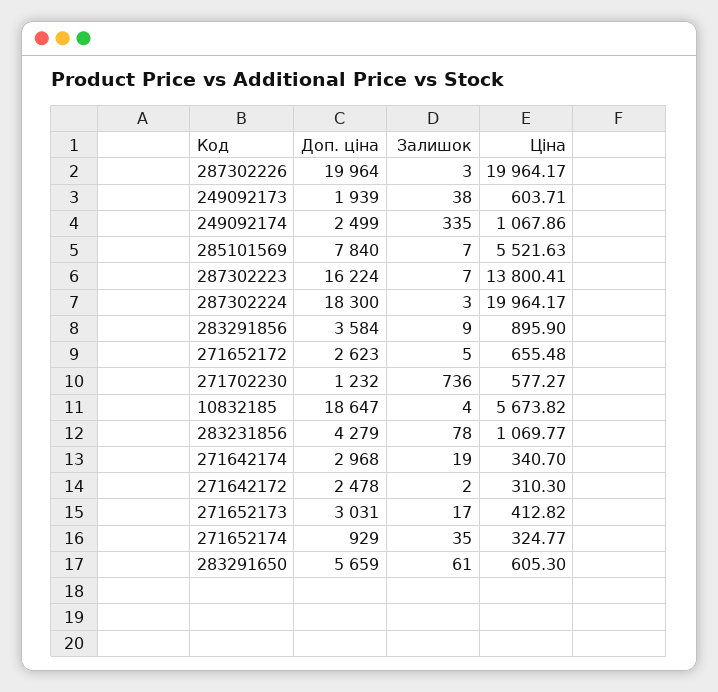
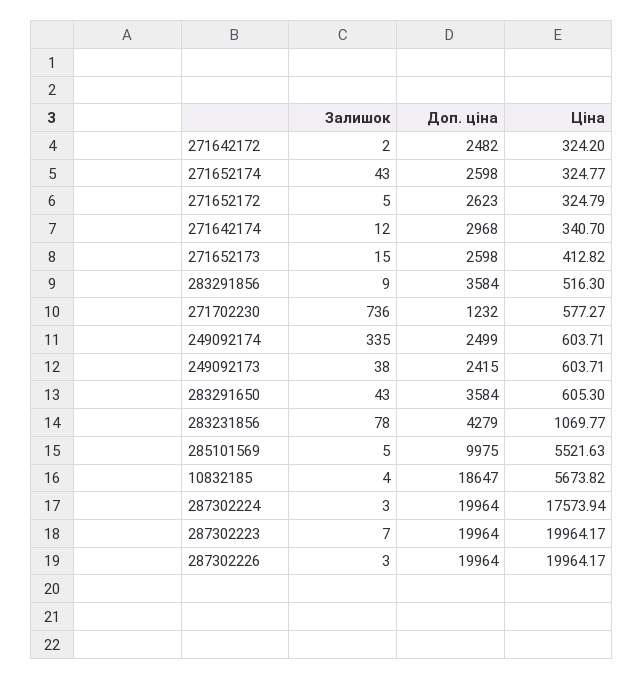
  {
    "Доп. ціна": {
      "287302226": 19964,
-     "249092173": 1939,
+     "249092173": 2415,
      "249092174": 2499,
-     "285101569": 7840,
+     "285101569": 9975,
-     "287302223": 16224,
+     "287302223": 19964,
-     "287302224": 18300,
+     "287302224": 19964,
      "283291856": 3584,
      "271652172": 2623,
      "271702230": 1232,
      "10832185": 18647,
      "283231856": 4279,
      "271642174": 2968,
-     "271642172": 2478,
+     "271642172": 2482,
-     "271652173": 3031,
+     "271652173": 2598,
-     "271652174": 929,
+     "271652174": 2598,
-     "283291650": 5659
+     "283291650": 3584
    },
    "Залишок": {
      "287302226": 3,
      "249092173": 38,
      "249092174": 335,
-     "285101569": 7,
+     "285101569": 5,
      "287302223": 7,
      "287302224": 3,
      "283291856": 9,
      "271652172": 5,
      "271702230": 736,
      "10832185": 4,
      "283231856": 78,
-     "271642174": 19,
+     "271642174": 12,
      "271642172": 2,
-     "271652173": 17,
+     "271652173": 15,
-     "271652174": 35,
+     "271652174": 43,
-     "283291650": 61
+     "283291650": 43
    },
    "Ціна": {
      "287302226": 19964.17,
      "249092173": 603.71,
-     "249092174": 1067.86,
+     "249092174": 603.71,
      "285101569": 5521.63,
-     "287302223": 13800.41,
+     "287302223": 19964.17,
-     "287302224": 19964.17,
+     "287302224": 17573.94,
-     "283291856": 895.9,
+     "283291856": 516.3,
-     "271652172": 655.48,
+     "271652172": 324.79,
      "271702230": 577.27,
      "10832185": 5673.82,
      "283231856": 1069.77,
      "271642174": 340.7,
-     "271642172": 310.3,
+     "271642172": 324.2,
      "271652173": 412.82,
      "271652174": 324.77,
      "283291650": 605.3
    }
  }

